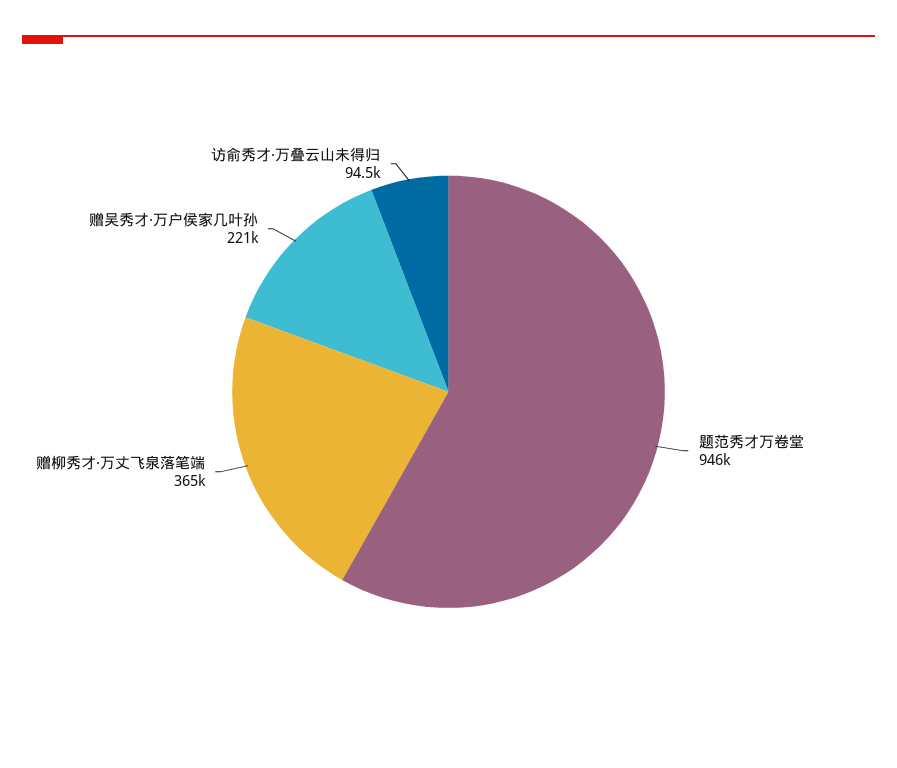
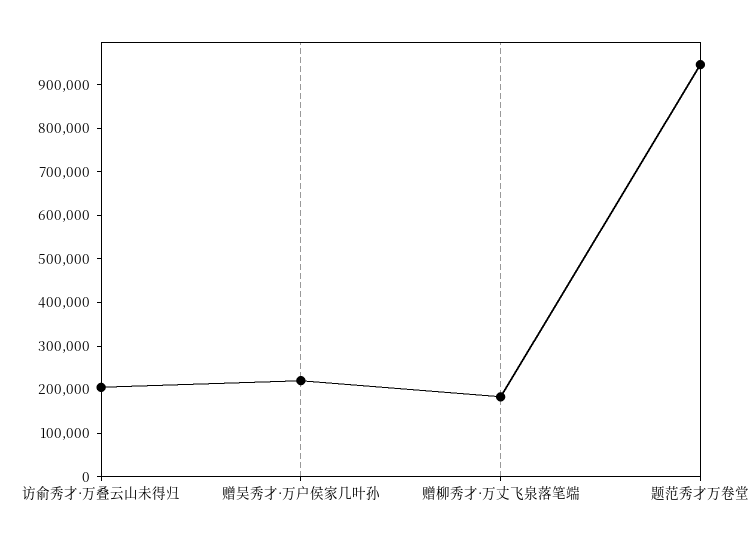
  {
    "题范秀才万卷堂": 946000,
-   "赠柳秀才·万丈飞泉落笔端": 365000,
+   "赠柳秀才·万丈飞泉落笔端": 180000,
    "赠吴秀才·万户侯家几叶孙": 221000,
-   "访俞秀才·万叠云山未得归": 94500
+   "访俞秀才·万叠云山未得归": 200000
  }

